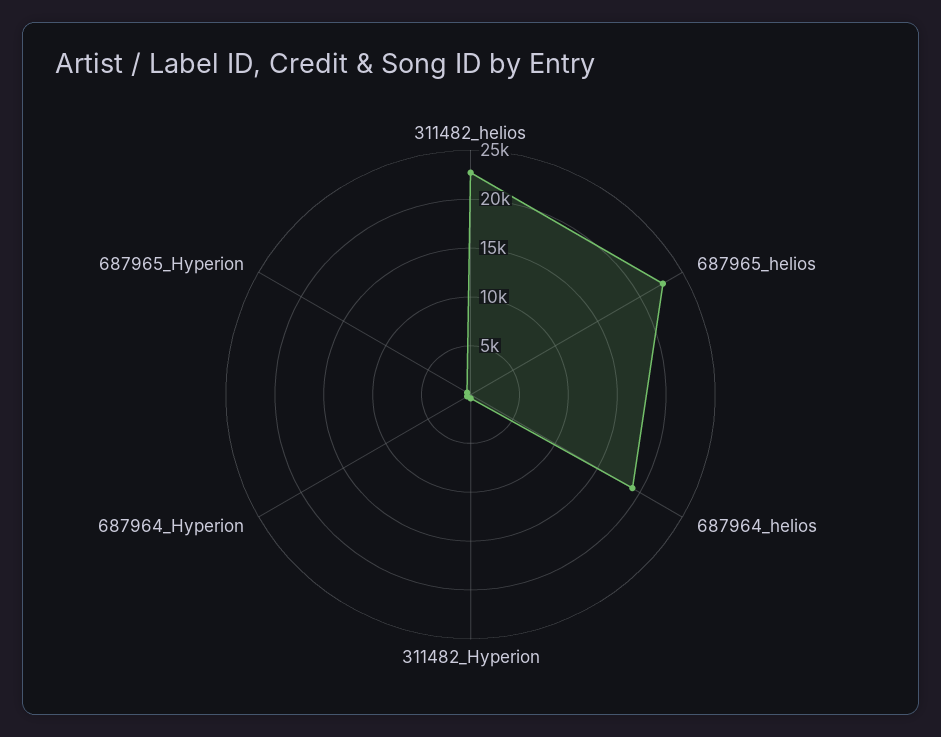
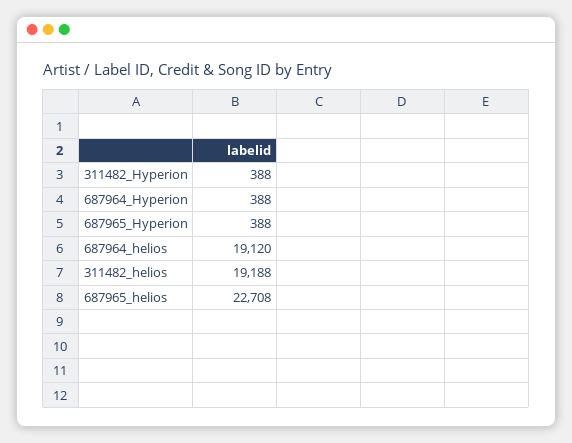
  {
-   "311482_helios": 23000,
+   "311482_helios": 19188,
    "687965_helios": 22708,
    "687964_helios": 19120,
    "311482_Hyperion": 388,
    "687964_Hyperion": 388,
    "687965_Hyperion": 388
  }

